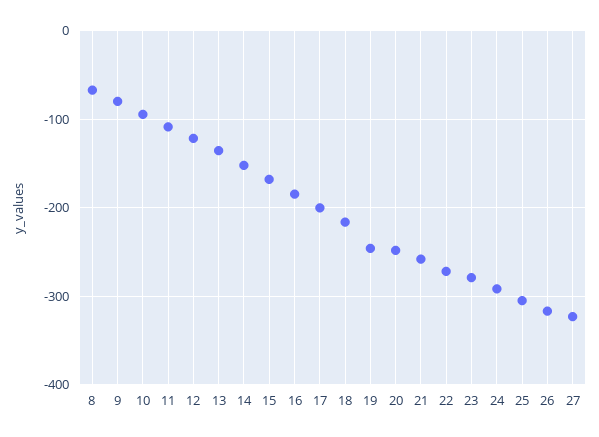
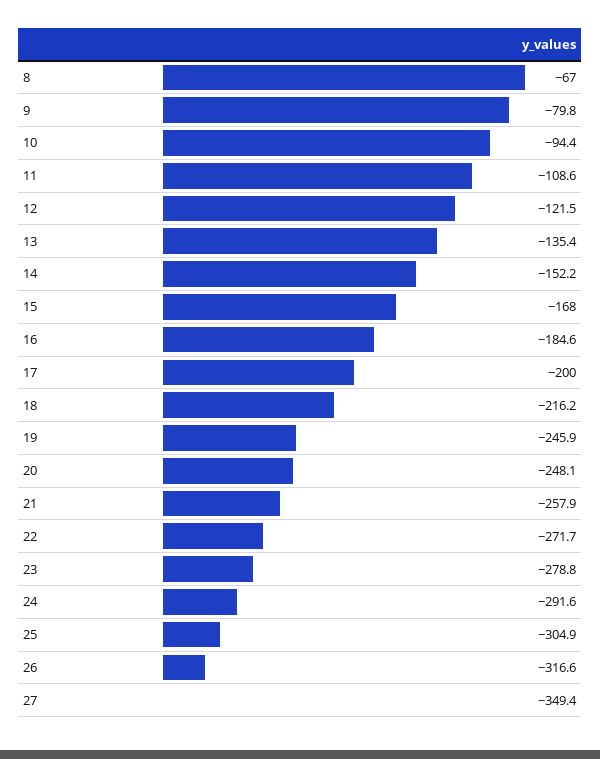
  {
    "8": -67,
    "9": -79.8,
    "10": -94.4,
    "11": -108.6,
    "12": -121.5,
    "13": -135.4,
    "14": -152.2,
    "15": -168,
    "16": -184.6,
    "17": -200,
    "18": -216.2,
    "19": -245.9,
    "20": -248.1,
    "21": -257.9,
    "22": -271.7,
    "23": -278.8,
    "24": -291.6,
    "25": -304.9,
    "26": -316.6,
-   "27": -320
+   "27": -349.4
  }

